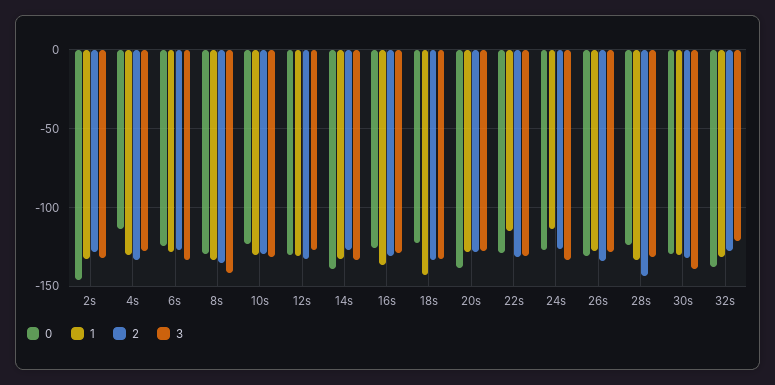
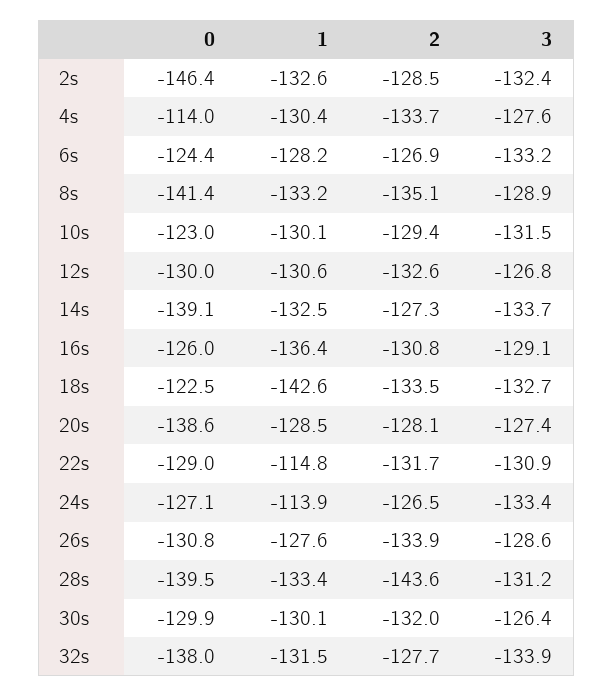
  {
    "0": {
      "2s": -146.4,
      "4s": -114,
      "6s": -124.4,
-     "8s": -130,
+     "8s": -141.4,
      "10s": -123,
      "12s": -130,
      "14s": -139.1,
      "16s": -126,
      "18s": -122.5,
      "20s": -138.6,
      "22s": -129,
      "24s": -127.1,
      "26s": -130.8,
-     "28s": -125,
+     "28s": -139.5,
      "30s": -129.9,
      "32s": -138
    },
    "1": {
      "2s": -132.6,
      "4s": -130.4,
      "6s": -128.2,
      "8s": -133.2,
      "10s": -130.1,
      "12s": -130.6,
      "14s": -132.5,
      "16s": -136.4,
      "18s": -142.6,
      "20s": -128.5,
      "22s": -114.8,
      "24s": -113.9,
      "26s": -127.6,
      "28s": -133.4,
      "30s": -130.1,
      "32s": -131.5
    },
    "2": {
      "2s": -128.5,
      "4s": -133.7,
      "6s": -126.9,
      "8s": -135.1,
      "10s": -129.4,
      "12s": -132.6,
      "14s": -127.3,
      "16s": -130.8,
      "18s": -133.5,
      "20s": -128.1,
      "22s": -131.7,
      "24s": -126.5,
      "26s": -133.9,
      "28s": -143.6,
      "30s": -132,
      "32s": -127.7
    },
    "3": {
      "2s": -132.4,
      "4s": -127.6,
      "6s": -133.2,
-     "8s": -140,
+     "8s": -128.9,
      "10s": -131.5,
      "12s": -126.8,
      "14s": -133.7,
      "16s": -129.1,
      "18s": -132.7,
      "20s": -127.4,
      "22s": -130.9,
      "24s": -133.4,
      "26s": -128.6,
      "28s": -131.2,
-     "30s": -140,
+     "30s": -126.4,
-     "32s": -120
+     "32s": -133.9
    }
  }

